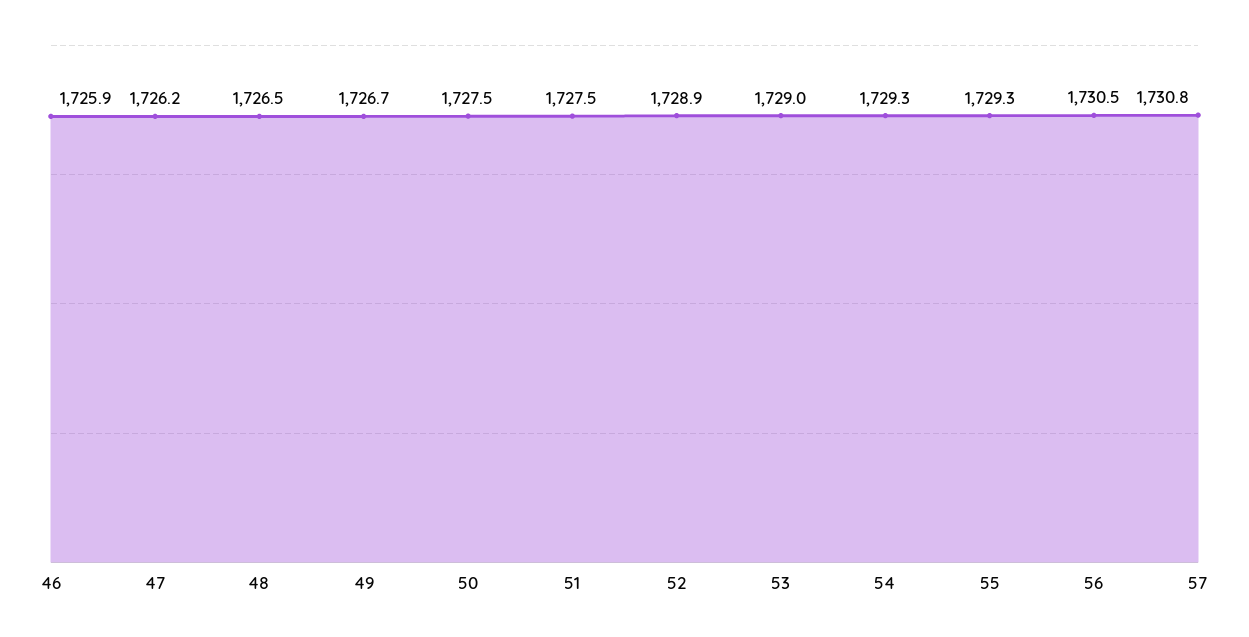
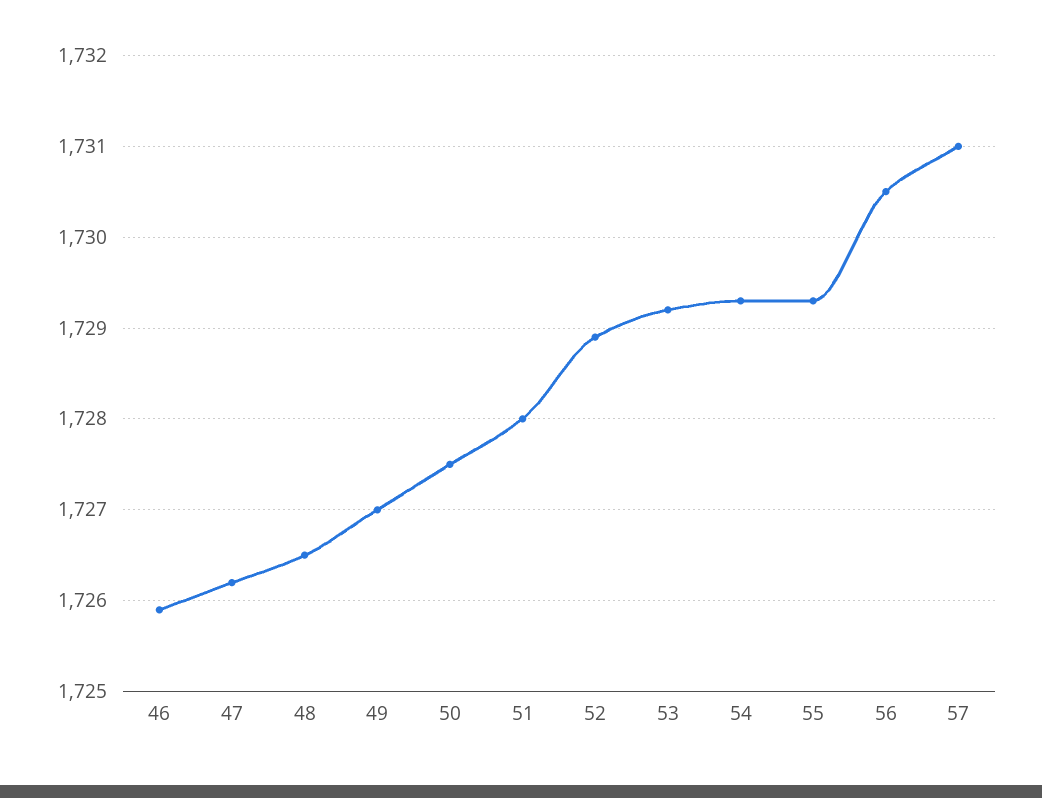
  {
    "46": 1725.9,
    "47": 1726.2,
    "48": 1726.5,
-   "49": 1726.7,
+   "49": 1727,
    "50": 1727.5,
-   "51": 1727.5,
+   "51": 1728,
    "52": 1728.9,
-   "53": 1729,
+   "53": 1729.2,
    "54": 1729.3,
    "55": 1729.3,
    "56": 1730.5,
-   "57": 1730.8
+   "57": 1731
  }

